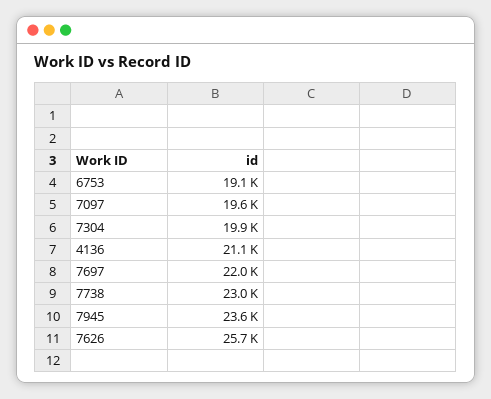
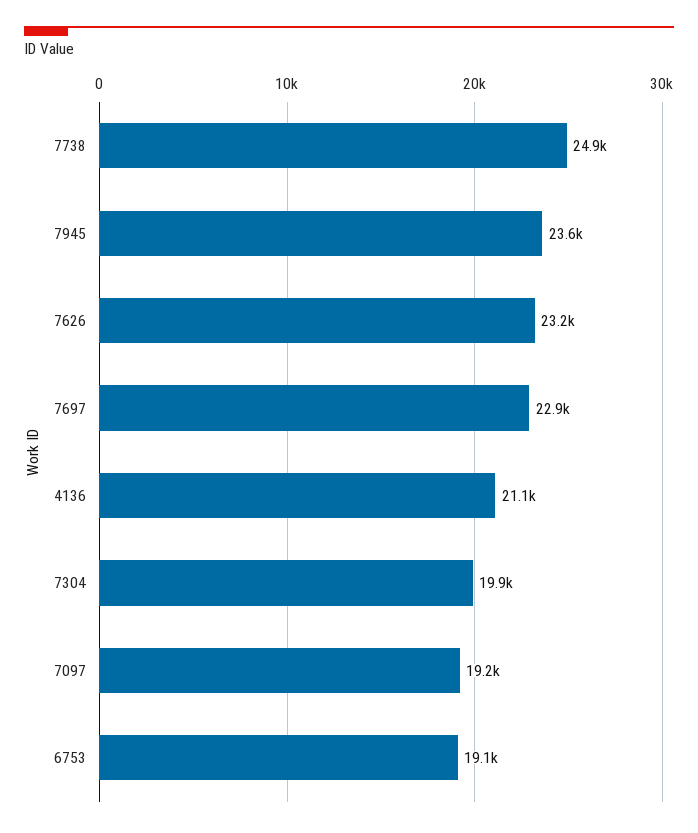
  {
    "6753": 19100,
-   "7097": 19600,
+   "7097": 19200,
    "7304": 19900,
    "4136": 21100,
-   "7697": 22000,
+   "7697": 22900,
-   "7738": 23000,
+   "7738": 24900,
    "7945": 23600,
-   "7626": 25700
+   "7626": 23200
  }

